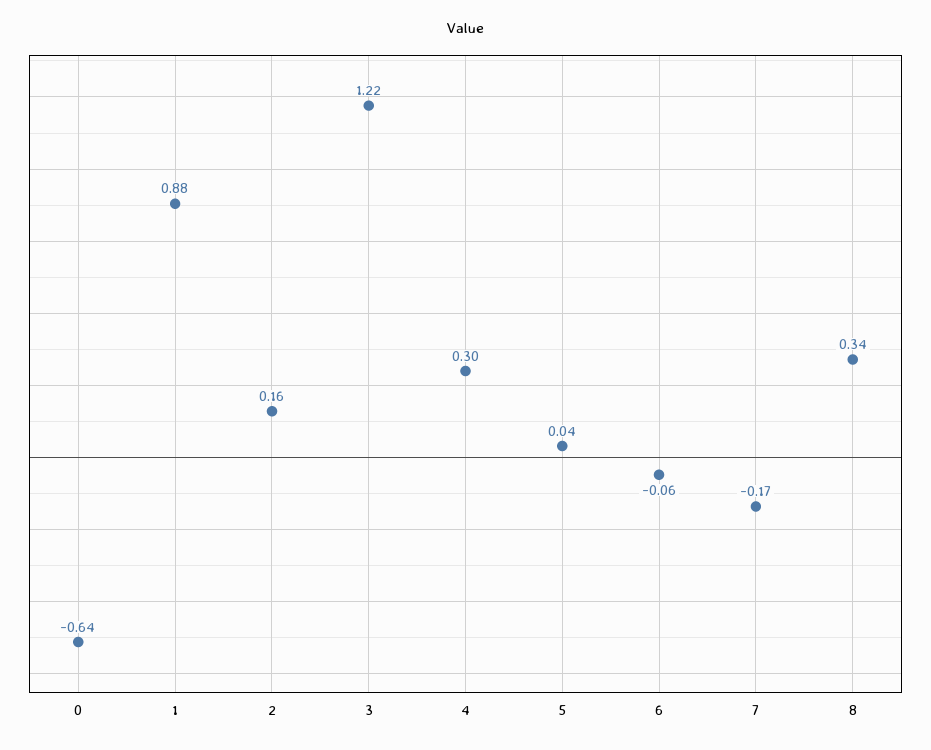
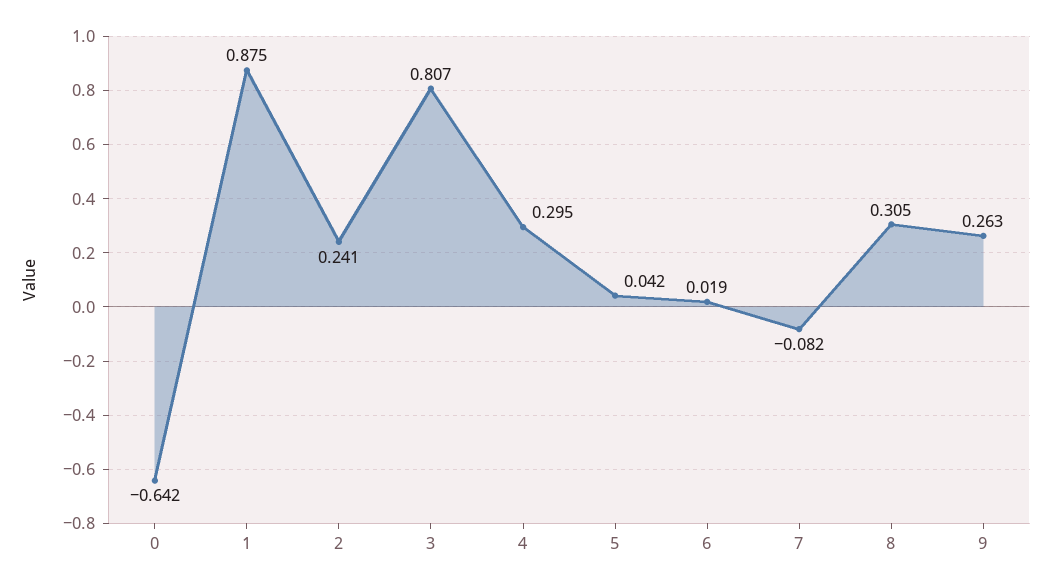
  {
    "0": -0.642,
    "1": 0.875,
-   "2": 0.16,
+   "2": 0.241,
-   "3": 1.22,
+   "3": 0.807,
    "4": 0.295,
    "5": 0.042,
-   "6": -0.06,
+   "6": 0.019,
-   "7": -0.17,
+   "7": -0.082,
-   "8": 0.34
+   "8": 0.305,
+   "9": 0.263
  }

